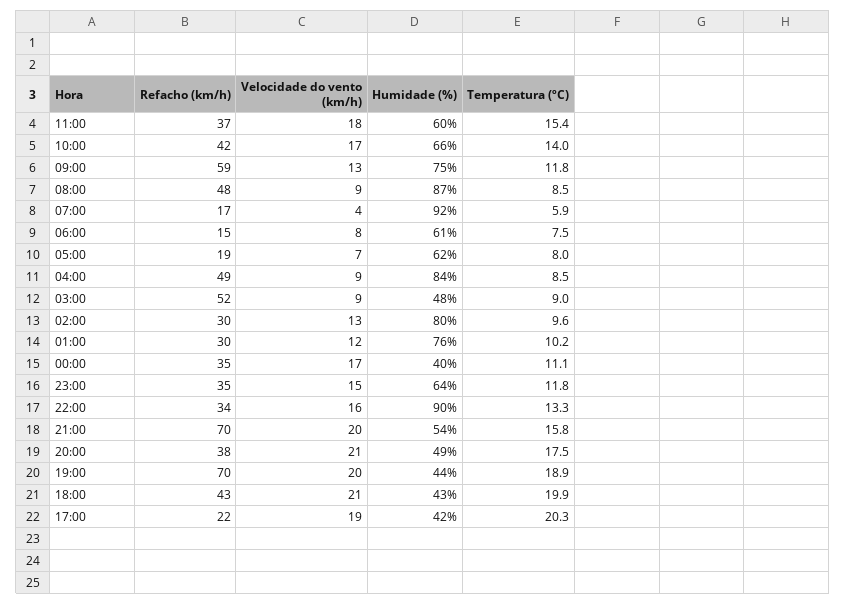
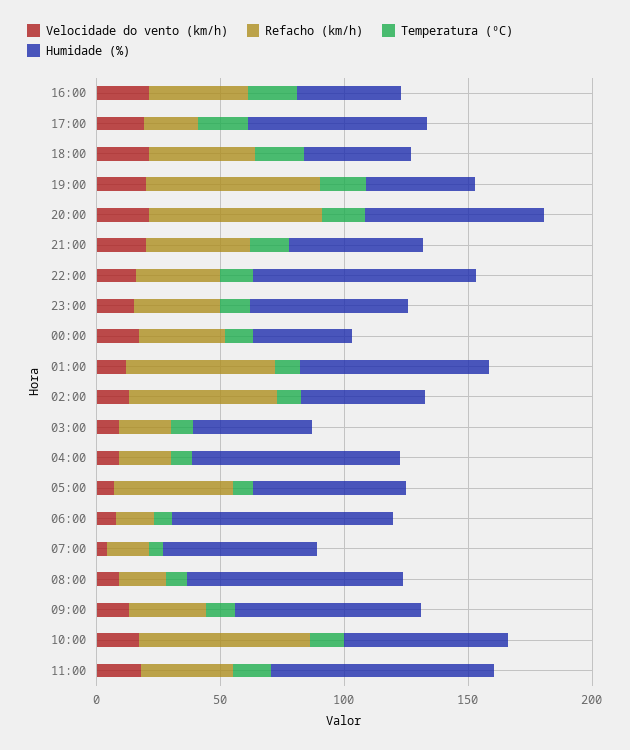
  {
    "Refacho (km/h)": {
      "11:00": 37,
-     "10:00": 42,
+     "10:00": 70,
-     "09:00": 59,
+     "09:00": 30,
-     "08:00": 48,
+     "08:00": 20,
      "07:00": 17,
      "06:00": 15,
-     "05:00": 19,
+     "05:00": 50,
-     "04:00": 49,
+     "04:00": 20,
-     "03:00": 52,
+     "03:00": 20,
-     "02:00": 30,
+     "02:00": 60,
-     "01:00": 30,
+     "01:00": 60,
      "00:00": 35,
      "23:00": 35,
      "22:00": 34,
-     "21:00": 70,
+     "21:00": 40,
-     "20:00": 38,
+     "20:00": 70,
      "19:00": 70,
      "18:00": 43,
-     "17:00": 22
+     "17:00": 22,
+     "16:00": 40
    },
    "Velocidade do vento (km/h)": {
      "11:00": 18,
      "10:00": 17,
      "09:00": 13,
      "08:00": 9,
      "07:00": 4,
      "06:00": 8,
      "05:00": 7,
      "04:00": 9,
      "03:00": 9,
      "02:00": 13,
      "01:00": 12,
      "00:00": 17,
      "23:00": 15,
      "22:00": 16,
      "21:00": 20,
      "20:00": 21,
      "19:00": 20,
      "18:00": 21,
-     "17:00": 19
+     "17:00": 19,
+     "16:00": 20
    },
    "Humidade (%)": {
-     "11:00": 60,
+     "11:00": 90,
      "10:00": 66,
      "09:00": 75,
      "08:00": 87,
-     "07:00": 92,
+     "07:00": 60,
-     "06:00": 61,
+     "06:00": 90,
      "05:00": 62,
      "04:00": 84,
      "03:00": 48,
-     "02:00": 80,
+     "02:00": 50,
      "01:00": 76,
      "00:00": 40,
      "23:00": 64,
      "22:00": 90,
      "21:00": 54,
-     "20:00": 49,
+     "20:00": 70,
      "19:00": 44,
      "18:00": 43,
-     "17:00": 42
+     "17:00": 70,
+     "16:00": 40
    },
    "Temperatura (ºC)": {
      "11:00": 15.4,
      "10:00": 14,
      "09:00": 11.8,
      "08:00": 8.5,
      "07:00": 5.9,
      "06:00": 7.5,
      "05:00": 8,
      "04:00": 8.5,
      "03:00": 9,
      "02:00": 9.6,
      "01:00": 10.2,
      "00:00": 11.1,
      "23:00": 11.8,
      "22:00": 13.3,
      "21:00": 15.8,
      "20:00": 17.5,
      "19:00": 18.9,
      "18:00": 19.9,
-     "17:00": 20.3
+     "17:00": 20.3,
+     "16:00": 20
    }
  }

